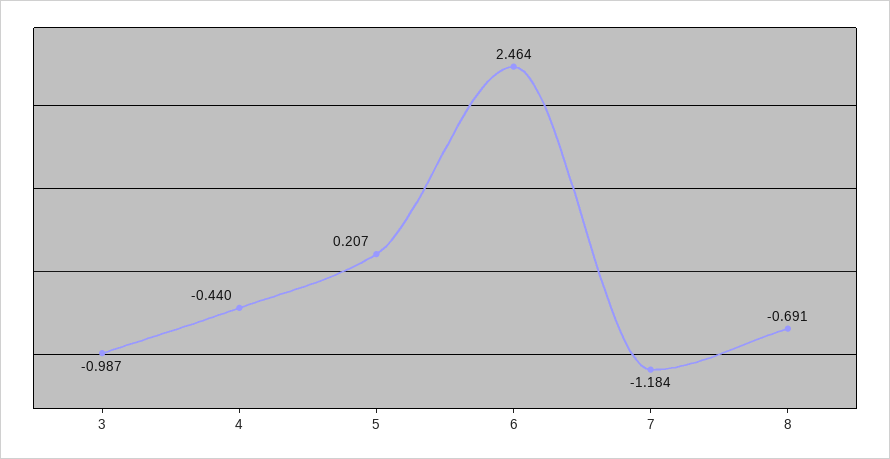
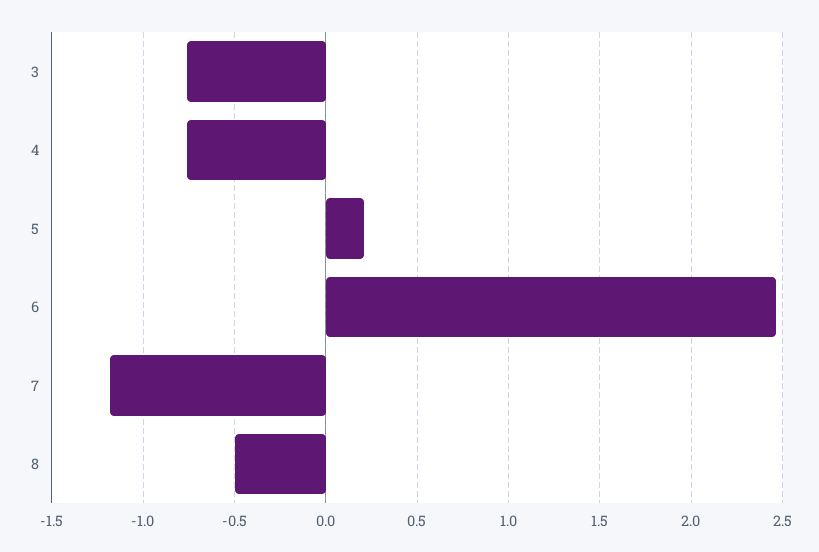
  {
-   "3": -0.987,
+   "3": -0.75,
-   "4": -0.44,
+   "4": -0.75,
    "5": 0.207,
    "6": 2.464,
    "7": -1.184,
-   "8": -0.691
+   "8": -0.5
  }

